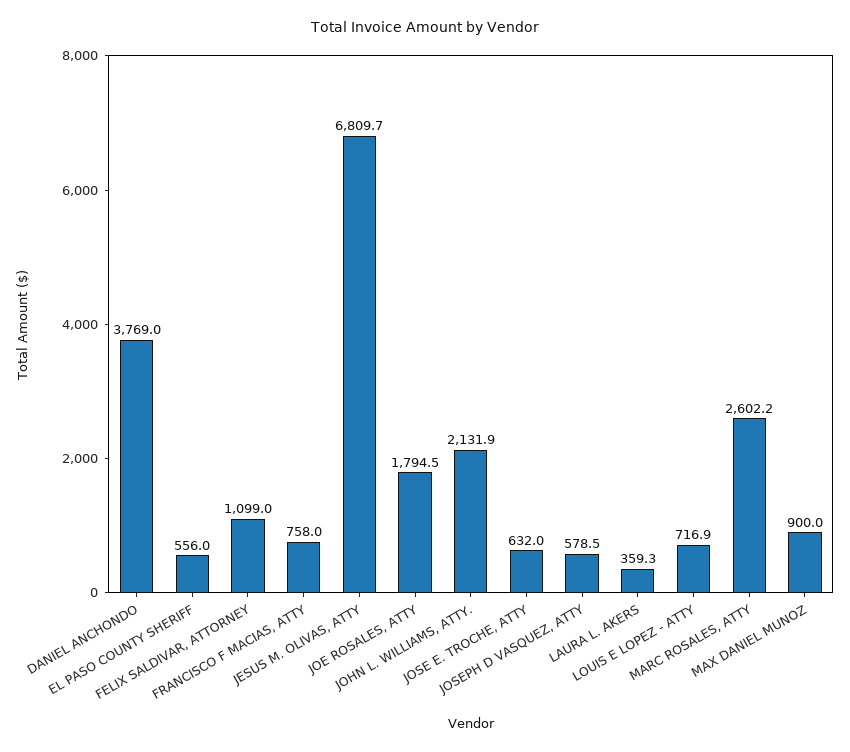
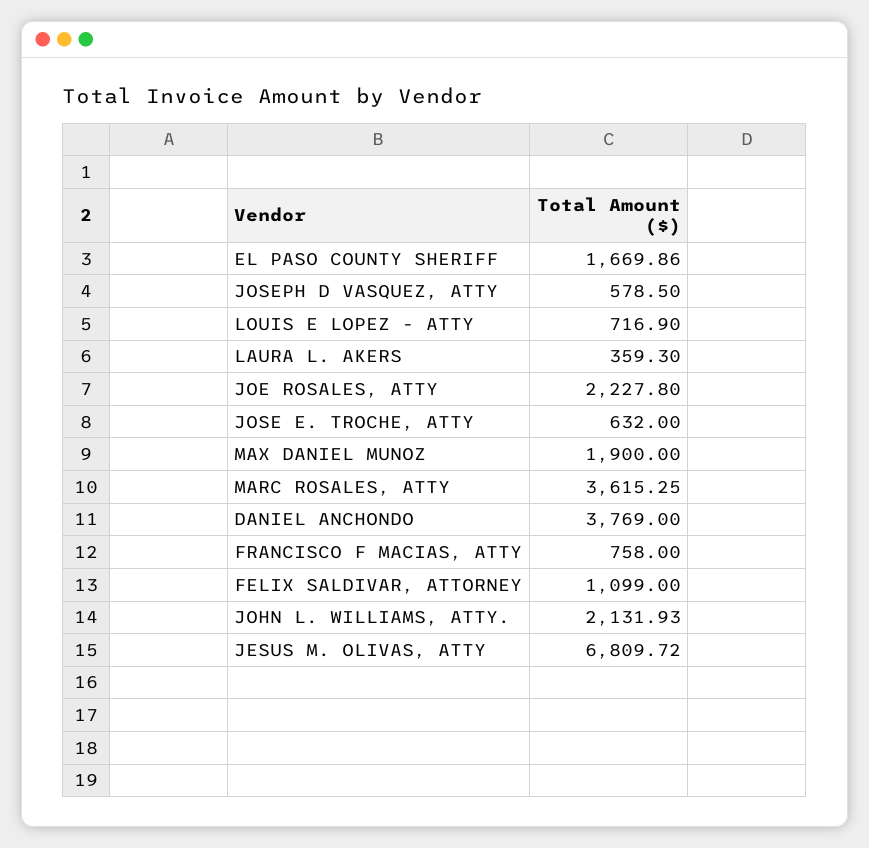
  {
    "DANIEL ANCHONDO": 3769,
-   "EL PASO COUNTY SHERIFF": 556,
+   "EL PASO COUNTY SHERIFF": 1669.86,
    "FELIX SALDIVAR, ATTORNEY": 1099,
    "FRANCISCO F MACIAS, ATTY": 758,
    "JESUS M. OLIVAS, ATTY": 6809.72,
-   "JOE ROSALES, ATTY": 1794.5,
+   "JOE ROSALES, ATTY": 2227.8,
    "JOHN L. WILLIAMS, ATTY.": 2131.93,
    "JOSE E. TROCHE, ATTY": 632,
    "JOSEPH D VASQUEZ, ATTY": 578.5,
    "LAURA L. AKERS": 359.3,
    "LOUIS E LOPEZ - ATTY": 716.9,
-   "MARC ROSALES, ATTY": 2602.2,
+   "MARC ROSALES, ATTY": 3615.25,
-   "MAX DANIEL MUNOZ": 900
+   "MAX DANIEL MUNOZ": 1900
  }

